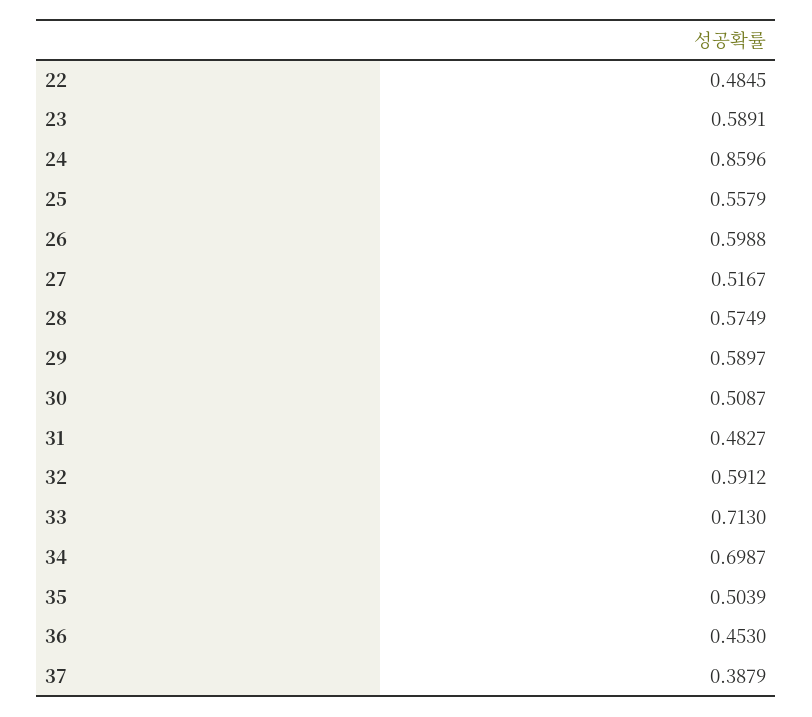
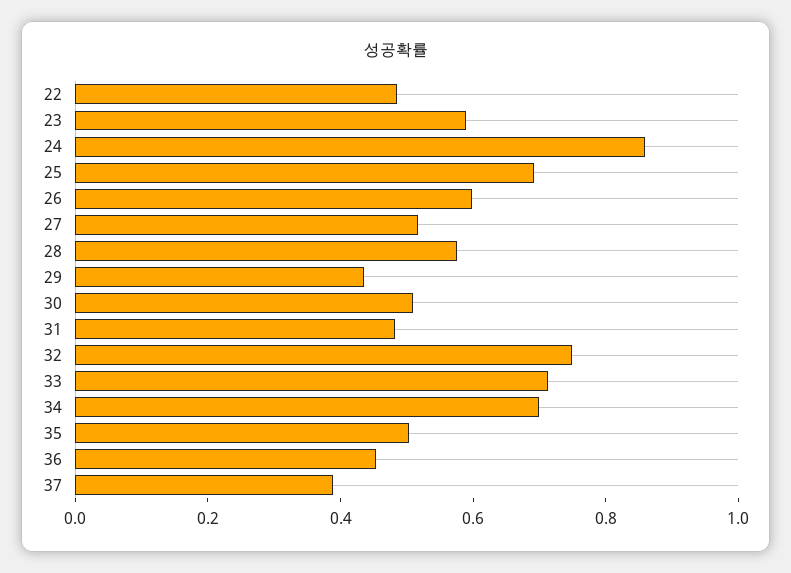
  {
    "22": 0.4845,
    "23": 0.5891,
    "24": 0.8596,
-   "25": 0.5579,
+   "25": 0.7,
    "26": 0.5988,
    "27": 0.5167,
    "28": 0.5749,
-   "29": 0.5897,
+   "29": 0.45,
    "30": 0.5087,
    "31": 0.4827,
-   "32": 0.5912,
+   "32": 0.75,
    "33": 0.713,
    "34": 0.6987,
    "35": 0.5039,
    "36": 0.453,
    "37": 0.3879
  }

